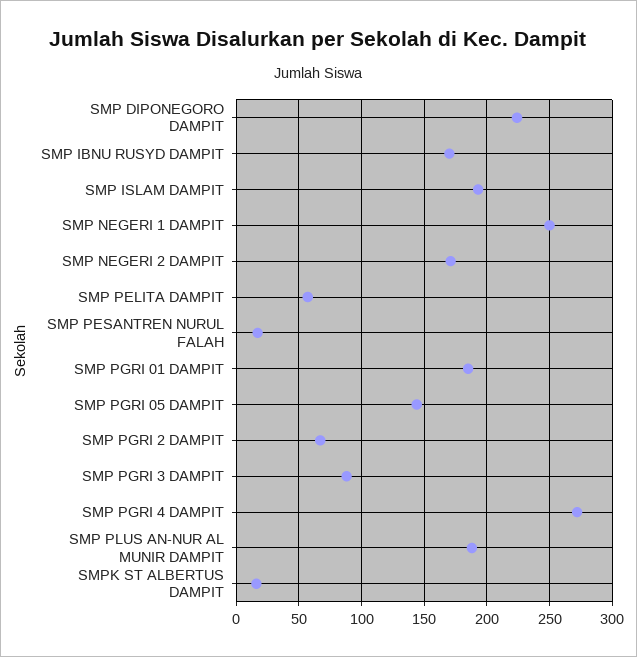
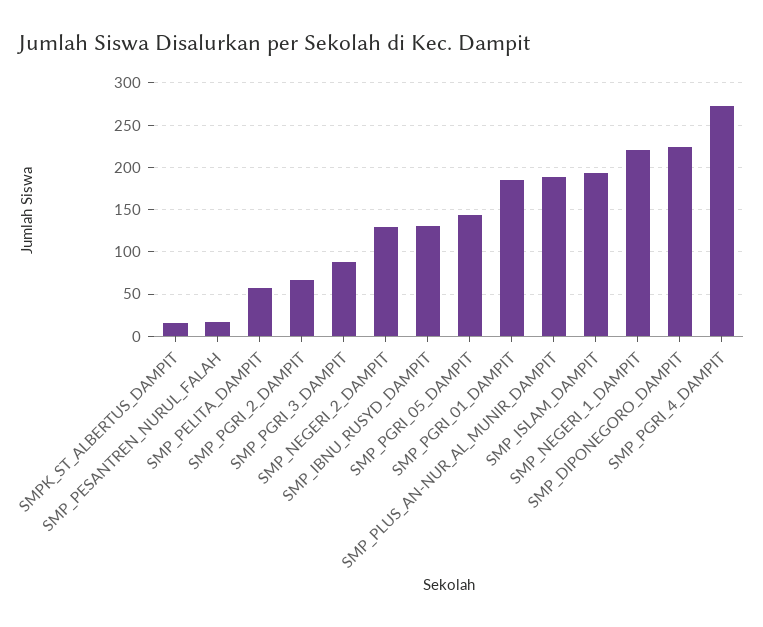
  {
    "SMP DIPONEGORO DAMPIT": 225,
-   "SMP IBNU RUSYD DAMPIT": 170,
+   "SMP IBNU RUSYD DAMPIT": 130,
    "SMP ISLAM DAMPIT": 195,
-   "SMP NEGERI 1 DAMPIT": 250,
+   "SMP NEGERI 1 DAMPIT": 220,
-   "SMP NEGERI 2 DAMPIT": 170,
+   "SMP NEGERI 2 DAMPIT": 130,
    "SMP PELITA DAMPIT": 55,
    "SMP PESANTREN NURUL FALAH": 15,
    "SMP PGRI 01 DAMPIT": 185,
    "SMP PGRI 05 DAMPIT": 145,
    "SMP PGRI 2 DAMPIT": 65,
    "SMP PGRI 3 DAMPIT": 90,
    "SMP PGRI 4 DAMPIT": 270,
    "SMP PLUS AN-NUR AL MUNIR DAMPIT": 190,
    "SMPK ST ALBERTUS DAMPIT": 15
  }

